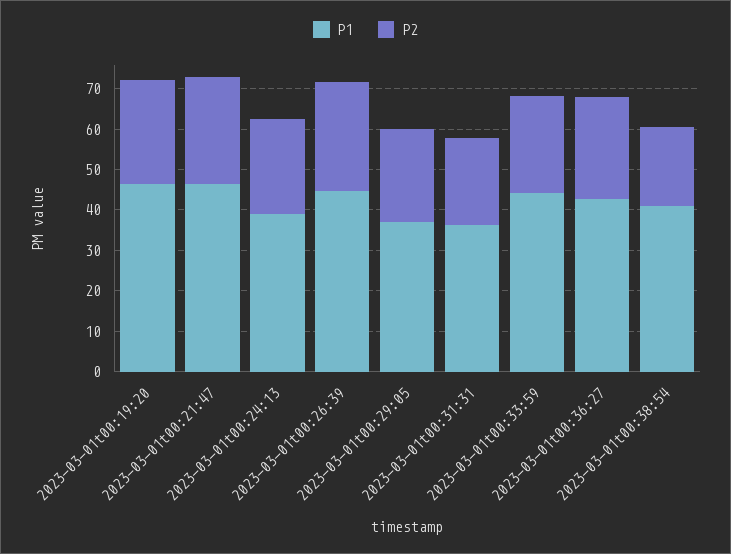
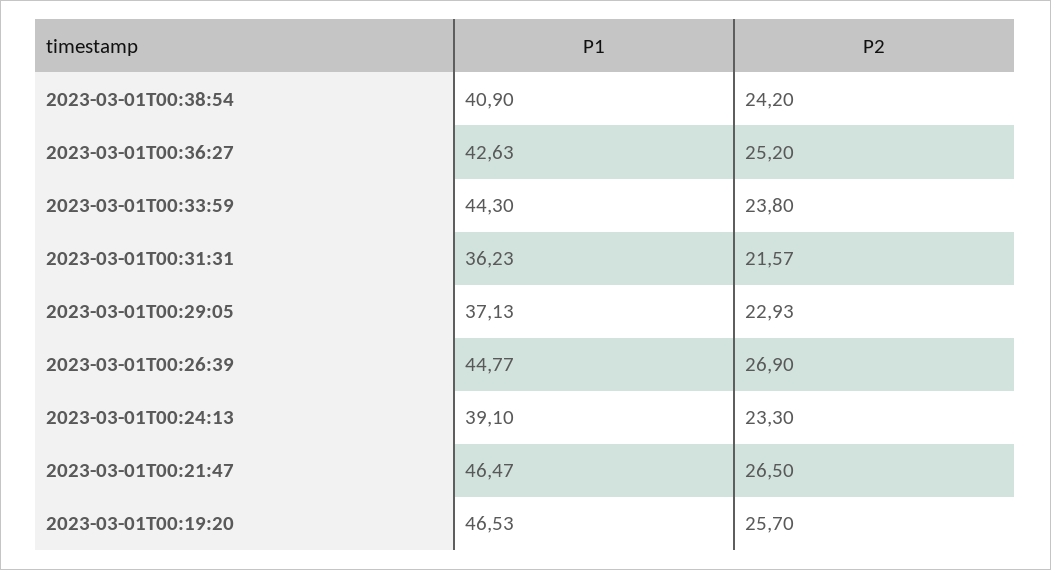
  {
    "P1": {
      "2023-03-01t00:19:20": 46.53,
      "2023-03-01t00:21:47": 46.47,
      "2023-03-01t00:24:13": 39.1,
      "2023-03-01t00:26:39": 44.77,
      "2023-03-01t00:29:05": 37.13,
      "2023-03-01t00:31:31": 36.23,
      "2023-03-01t00:33:59": 44.3,
      "2023-03-01t00:36:27": 42.63,
      "2023-03-01t00:38:54": 40.9
    },
    "P2": {
      "2023-03-01t00:19:20": 25.7,
      "2023-03-01t00:21:47": 26.5,
      "2023-03-01t00:24:13": 23.3,
      "2023-03-01t00:26:39": 26.9,
      "2023-03-01t00:29:05": 22.93,
      "2023-03-01t00:31:31": 21.57,
      "2023-03-01t00:33:59": 23.8,
      "2023-03-01t00:36:27": 25.2,
-     "2023-03-01t00:38:54": 20
+     "2023-03-01t00:38:54": 24.2
    }
  }

